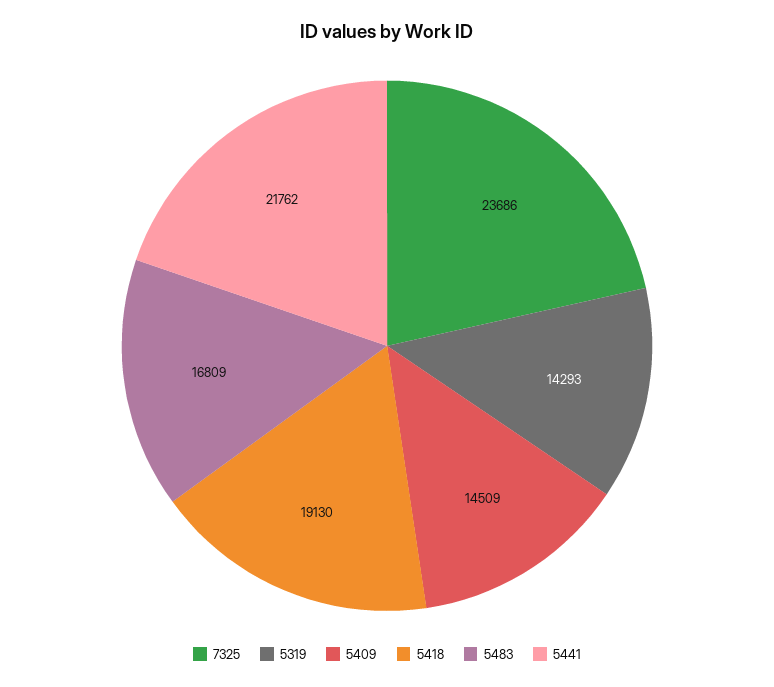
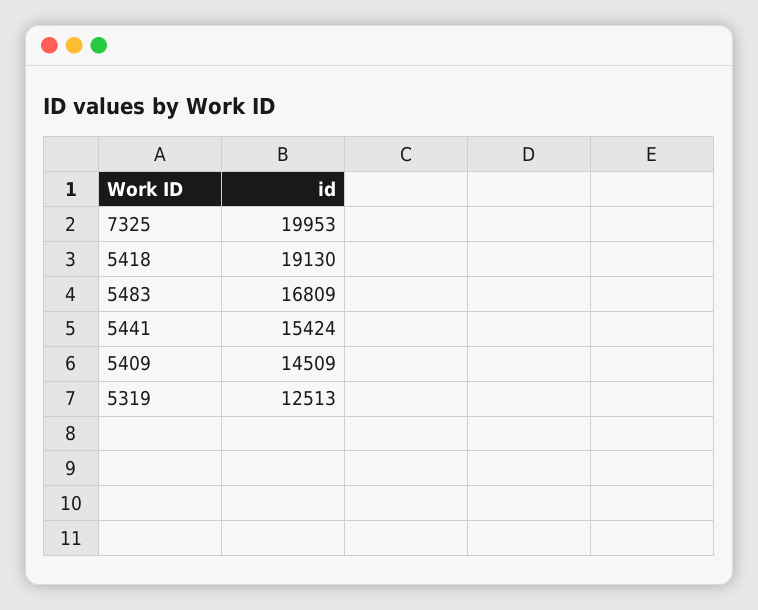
  {
-   "7325": 23686,
+   "7325": 19953,
-   "5319": 14293,
+   "5319": 12513,
    "5409": 14509,
    "5418": 19130,
    "5483": 16809,
-   "5441": 21762
+   "5441": 15424
  }

